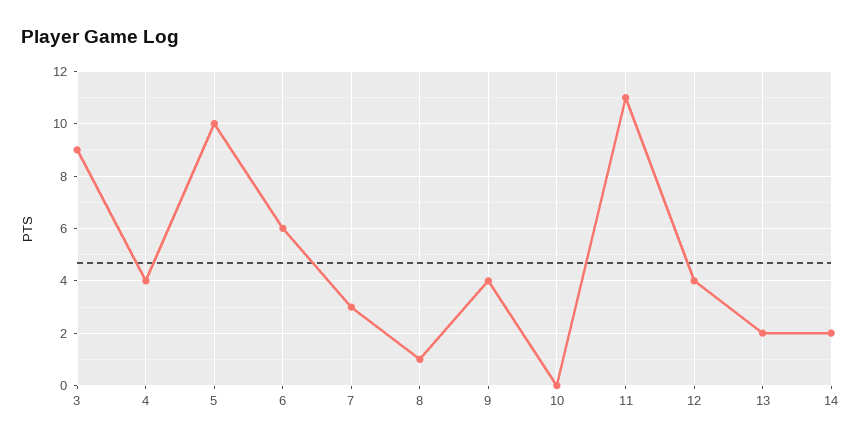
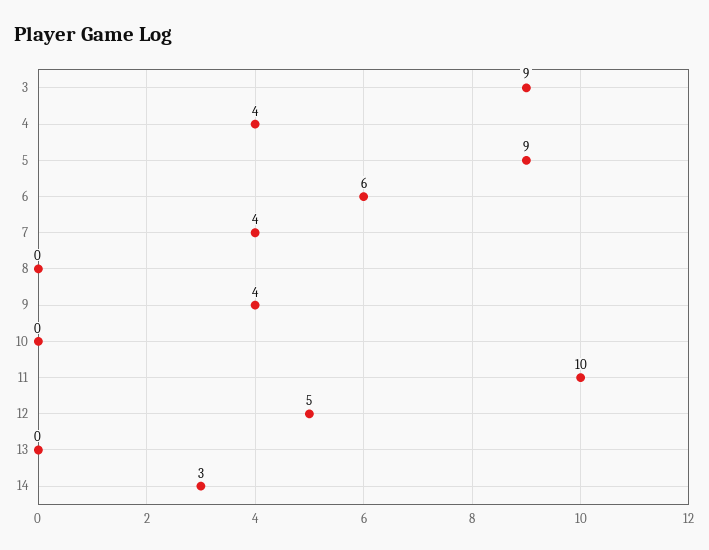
  {
    "3": 9,
    "4": 4,
-   "5": 10,
+   "5": 9,
    "6": 6,
-   "7": 3,
+   "7": 4,
-   "8": 1,
+   "8": 0,
    "9": 4,
    "10": 0,
-   "11": 11,
+   "11": 10,
-   "12": 4,
+   "12": 5,
-   "13": 2,
+   "13": 0,
-   "14": 2
+   "14": 3
  }

